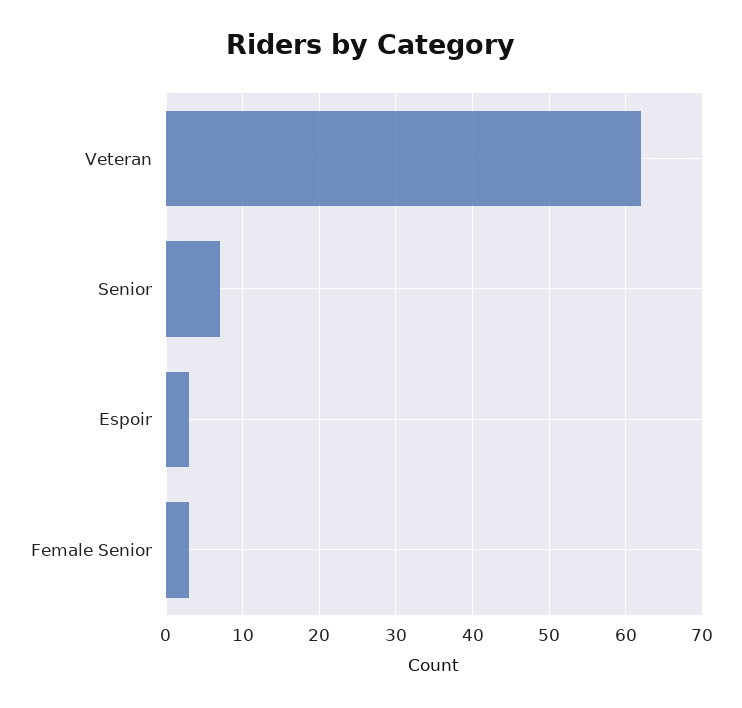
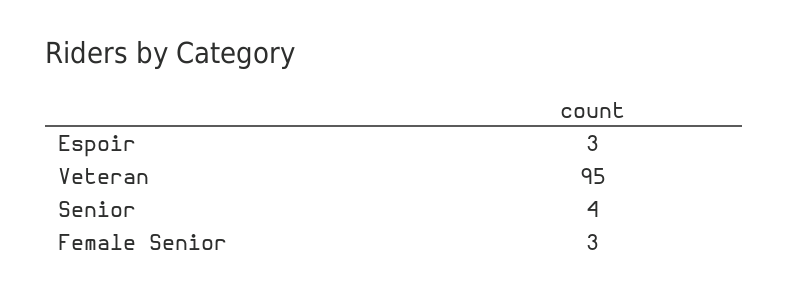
  {
-   "Veteran": 62,
+   "Veteran": 95,
-   "Senior": 7,
+   "Senior": 4,
    "Espoir": 3,
    "Female Senior": 3
  }

